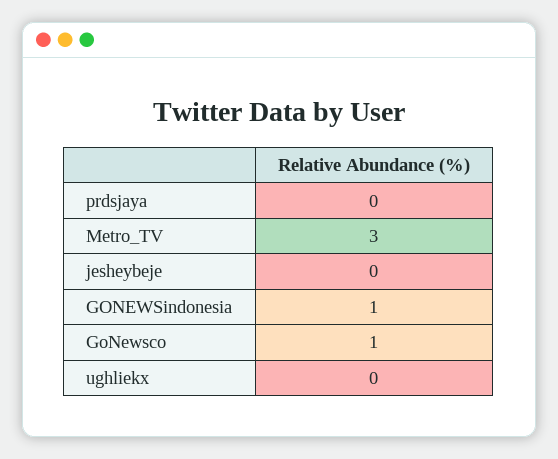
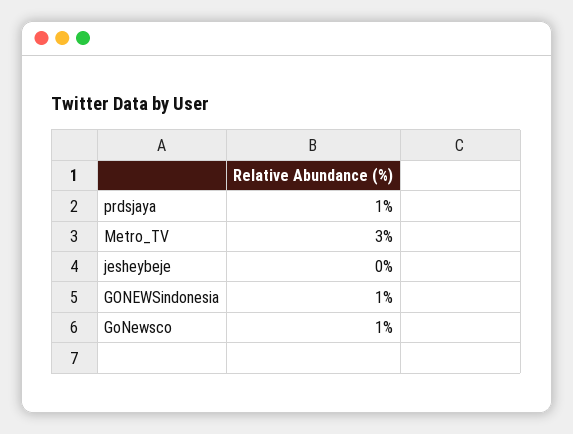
  {
-   "prdsjaya": 0,
+   "prdsjaya": 1,
    "Metro_TV": 3,
    "jesheybeje": 0,
    "GONEWSindonesia": 1,
-   "GoNewsco": 1,
+   "GoNewsco": 1
-   "ughliekx": 0
  }

